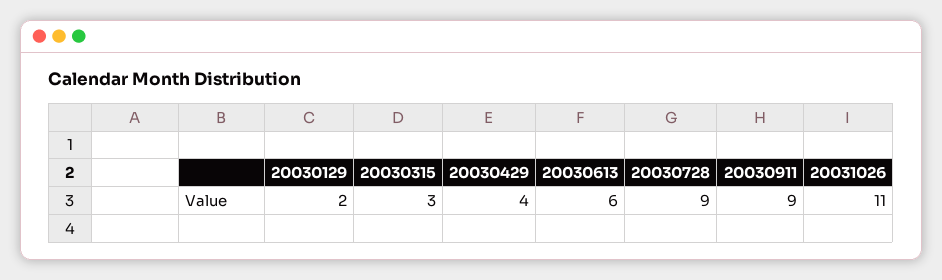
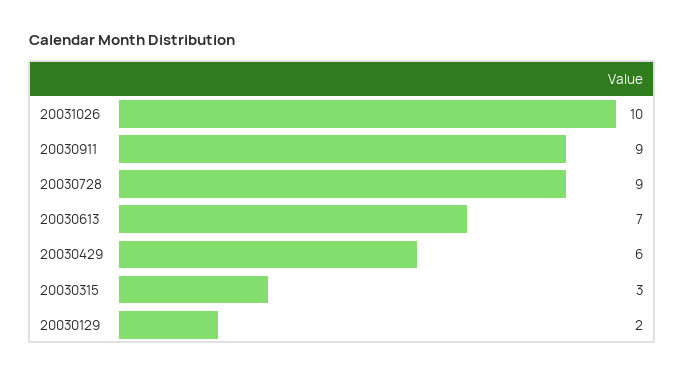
  {
    "20030129": 2,
    "20030315": 3,
-   "20030429": 4,
+   "20030429": 6,
-   "20030613": 6,
+   "20030613": 7,
    "20030728": 9,
    "20030911": 9,
-   "20031026": 11
+   "20031026": 10
  }

